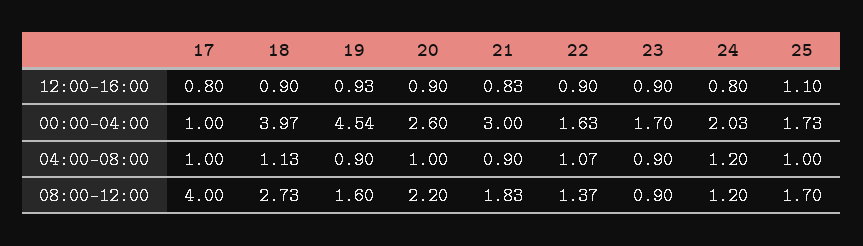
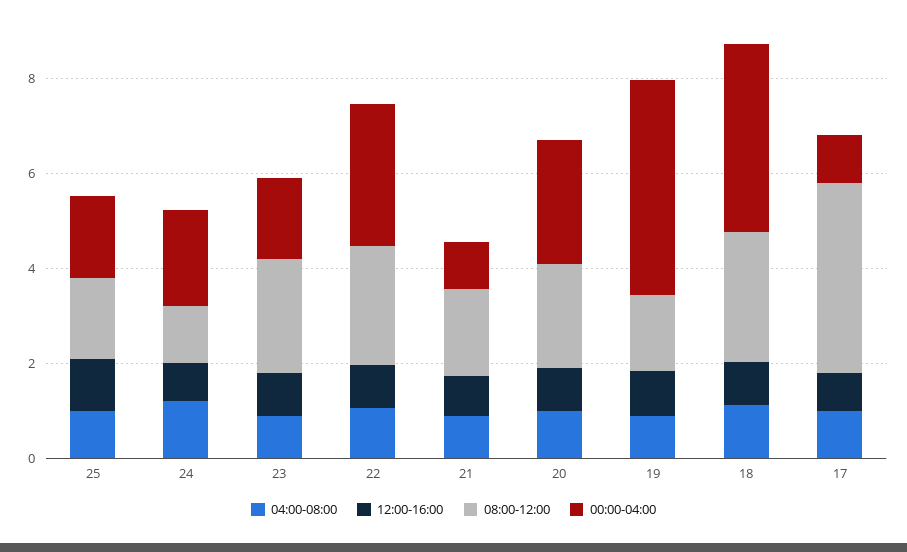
  {
    "12:00-16:00": {
      "17": 0.8,
      "18": 0.9,
      "19": 0.93,
      "20": 0.9,
      "21": 0.83,
      "22": 0.9,
      "23": 0.9,
      "24": 0.8,
      "25": 1.1
    },
    "00:00-04:00": {
      "17": 1,
      "18": 3.97,
      "19": 4.54,
      "20": 2.6,
-     "21": 3,
+     "21": 1,
-     "22": 1.63,
+     "22": 3,
      "23": 1.7,
      "24": 2.03,
      "25": 1.73
    },
    "04:00-08:00": {
      "17": 1,
      "18": 1.13,
      "19": 0.9,
      "20": 1,
      "21": 0.9,
      "22": 1.07,
      "23": 0.9,
      "24": 1.2,
      "25": 1
    },
    "08:00-12:00": {
      "17": 4,
      "18": 2.73,
      "19": 1.6,
      "20": 2.2,
      "21": 1.83,
-     "22": 1.37,
+     "22": 2.5,
-     "23": 0.9,
+     "23": 2.5,
      "24": 1.2,
      "25": 1.7
    }
  }

